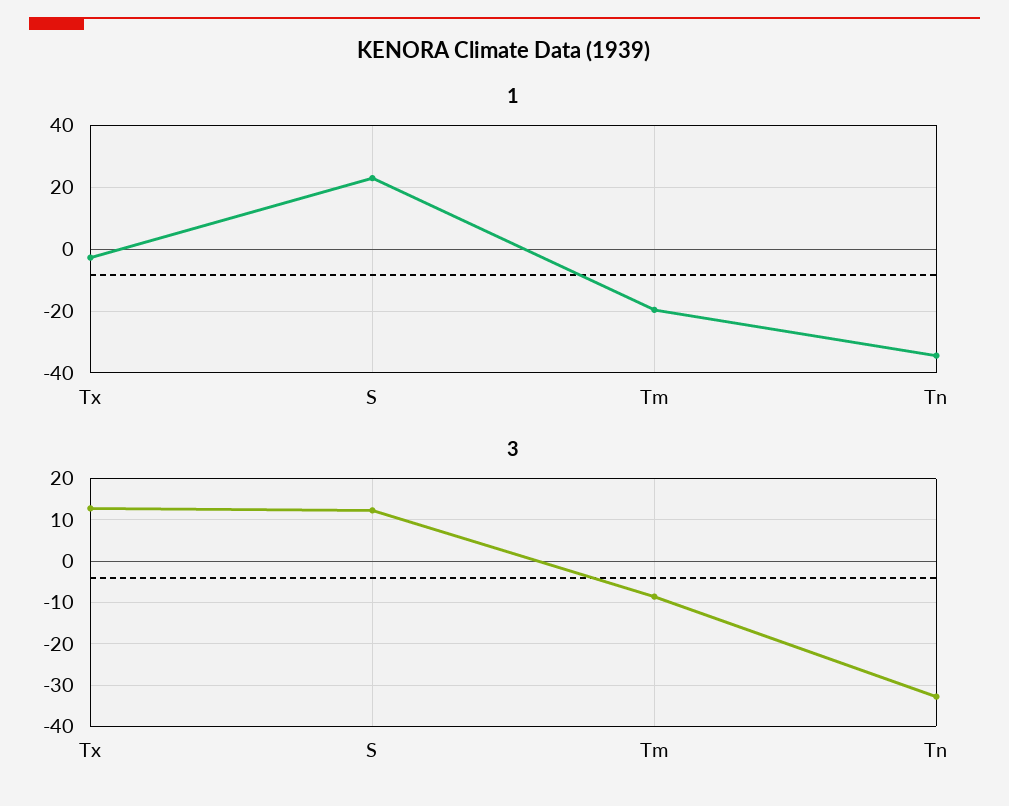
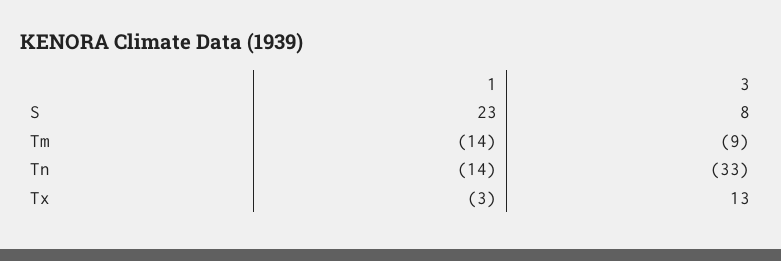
  {
    "1": {
      "Tx": -3,
      "S": 23,
-     "Tm": -20,
+     "Tm": -14,
-     "Tn": -34
+     "Tn": -14
    },
    "3": {
      "Tx": 13,
-     "S": 12,
+     "S": 8,
      "Tm": -9,
      "Tn": -33
    }
  }

